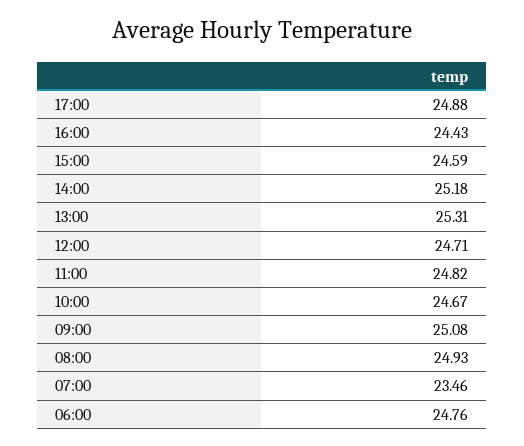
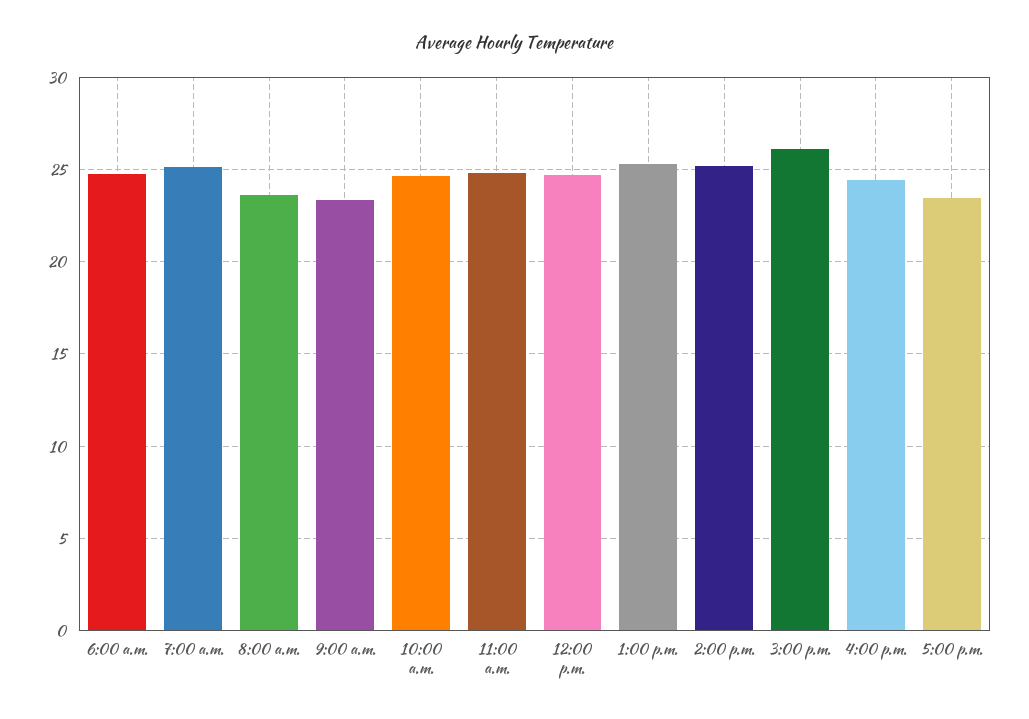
  {
-   "17:00": 24.88,
+   "17:00": 23.5,
    "16:00": 24.43,
-   "15:00": 24.59,
+   "15:00": 26,
    "14:00": 25.18,
    "13:00": 25.31,
    "12:00": 24.71,
    "11:00": 24.82,
    "10:00": 24.67,
-   "09:00": 25.08,
+   "09:00": 23.5,
-   "08:00": 24.93,
+   "08:00": 23.5,
-   "07:00": 23.46,
+   "07:00": 25,
    "06:00": 24.76
  }

